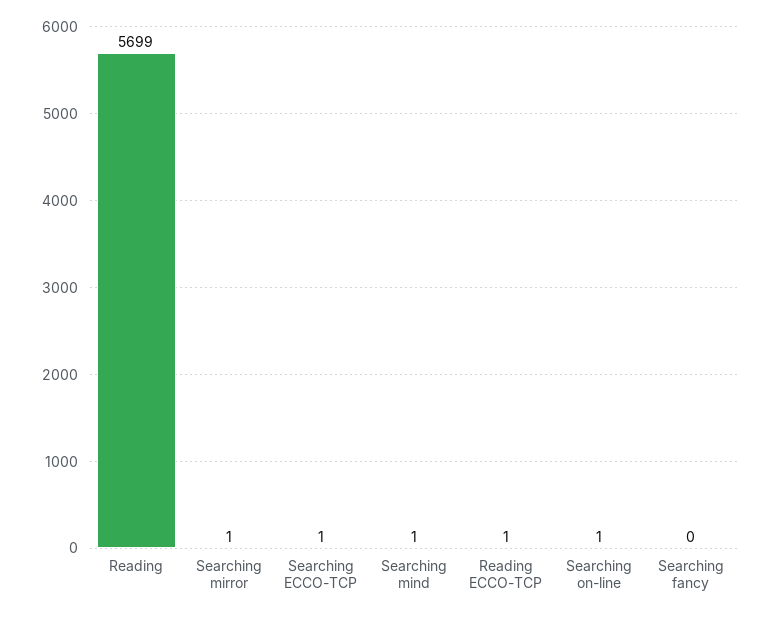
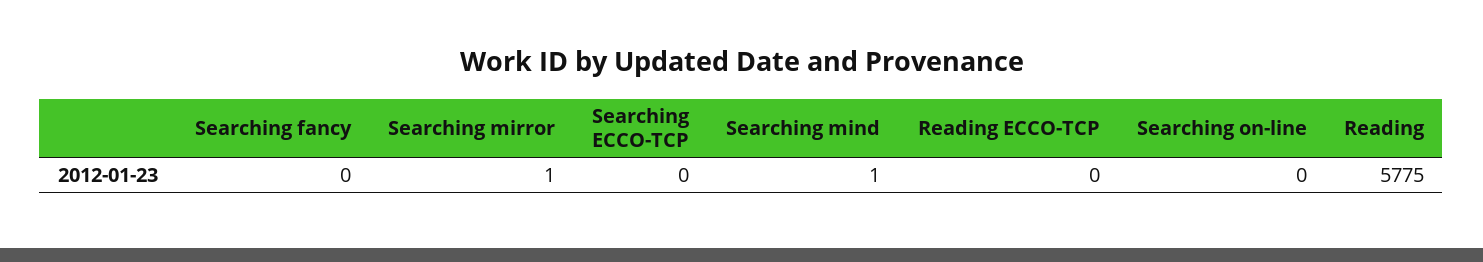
  {
-   "Reading": 5699,
+   "Reading": 5775,
    "Searching mirror": 1,
-   "Searching ECCO-TCP": 1,
+   "Searching ECCO-TCP": 0,
    "Searching mind": 1,
-   "Reading ECCO-TCP": 1,
+   "Reading ECCO-TCP": 0,
-   "Searching on-line": 1,
+   "Searching on-line": 0,
    "Searching fancy": 0
  }

